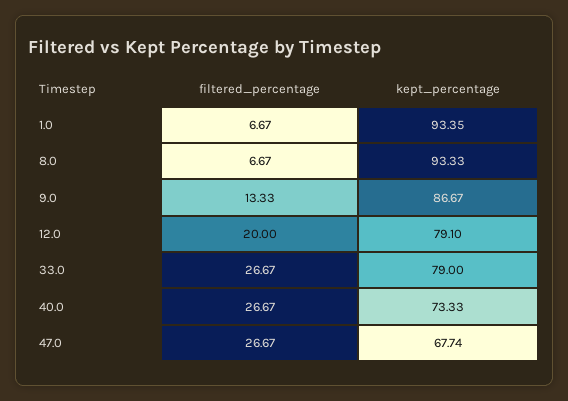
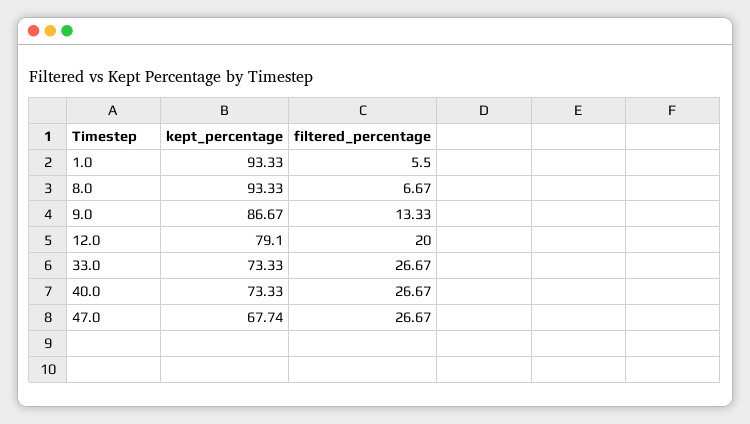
  {
    "filtered_percentage": {
-     "1.0": 6.67,
+     "1.0": 5.5,
      "8.0": 6.67,
      "9.0": 13.33,
      "12.0": 20,
      "33.0": 26.67,
      "40.0": 26.67,
      "47.0": 26.67
    },
    "kept_percentage": {
-     "1.0": 93.35,
+     "1.0": 93.33,
      "8.0": 93.33,
      "9.0": 86.67,
      "12.0": 79.1,
-     "33.0": 79,
+     "33.0": 73.33,
      "40.0": 73.33,
      "47.0": 67.74
    }
  }

